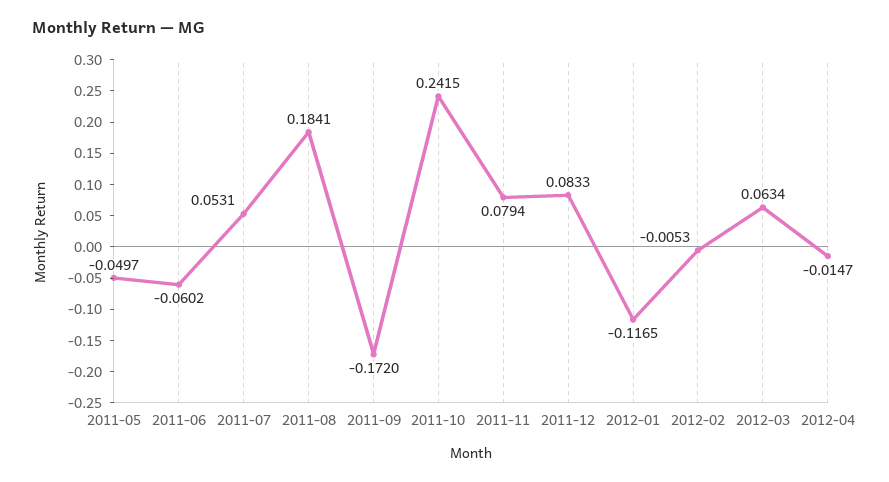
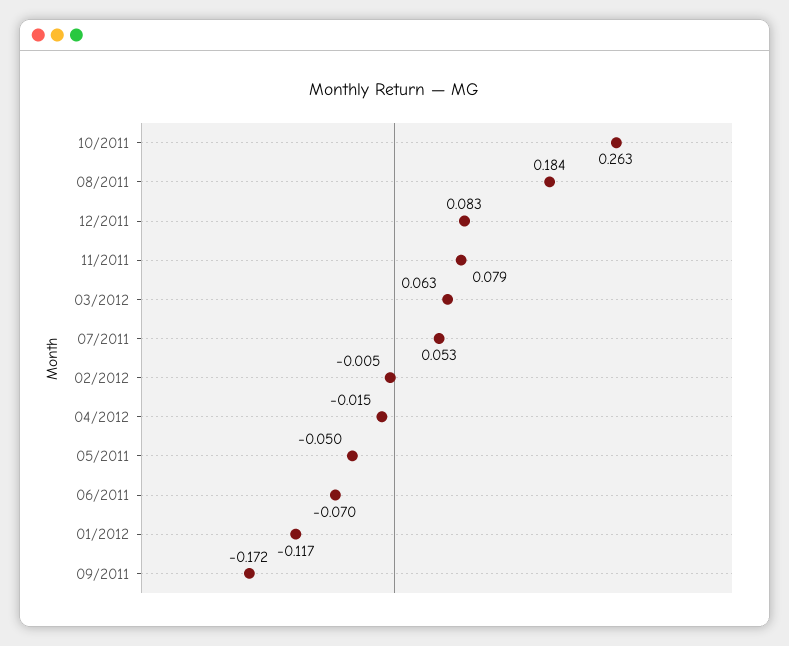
  {
    "2011-05": -0.0497,
-   "2011-06": -0.0602,
+   "2011-06": -0.07,
    "2011-07": 0.0531,
    "2011-08": 0.1841,
    "2011-09": -0.172,
-   "2011-10": 0.2415,
+   "2011-10": 0.263,
    "2011-11": 0.0794,
    "2011-12": 0.0833,
    "2012-01": -0.1165,
    "2012-02": -0.0053,
    "2012-03": 0.0634,
    "2012-04": -0.0147
  }

